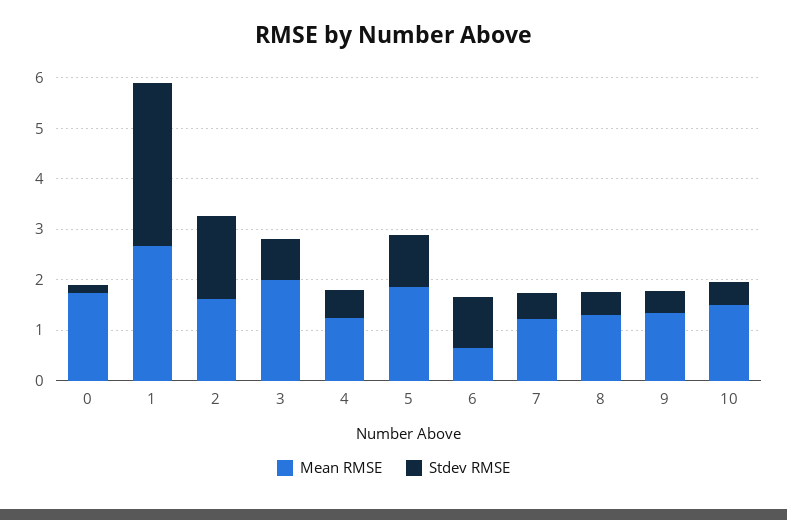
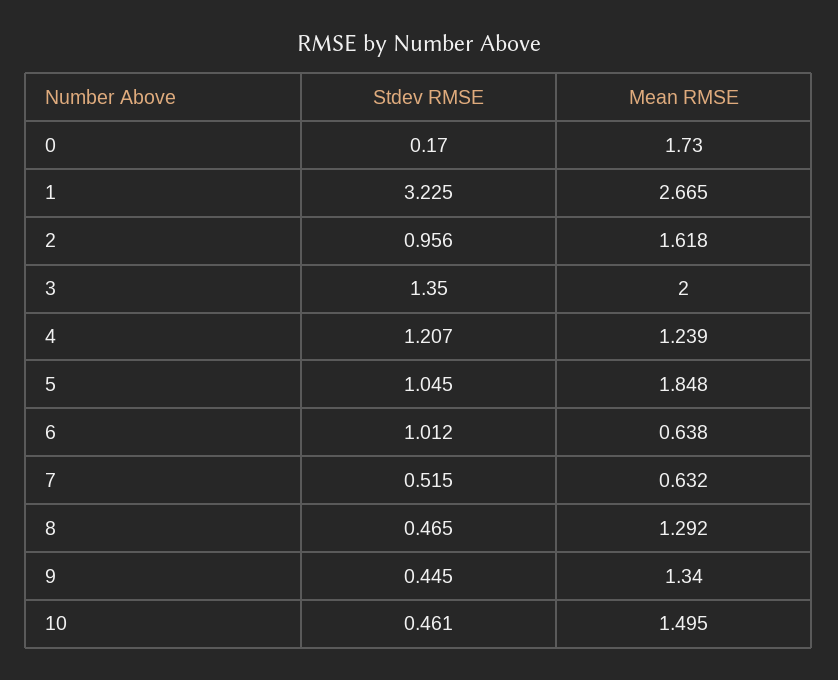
  {
    "Mean RMSE": {
      "0": 1.73,
      "1": 2.665,
      "2": 1.618,
      "3": 2,
      "4": 1.239,
      "5": 1.848,
      "6": 0.638,
-     "7": 1.2,
+     "7": 0.632,
      "8": 1.292,
      "9": 1.34,
      "10": 1.495
    },
    "Stdev RMSE": {
      "0": 0.17,
      "1": 3.225,
-     "2": 1.6,
+     "2": 0.956,
-     "3": 0.8,
+     "3": 1.35,
-     "4": 0.6,
+     "4": 1.207,
      "5": 1.045,
      "6": 1.012,
      "7": 0.515,
      "8": 0.465,
      "9": 0.445,
      "10": 0.461
    }
  }

